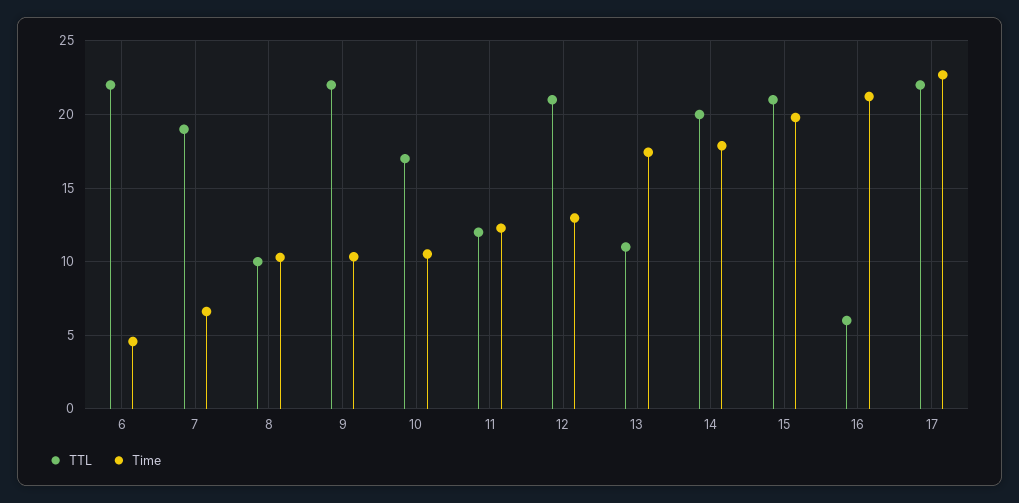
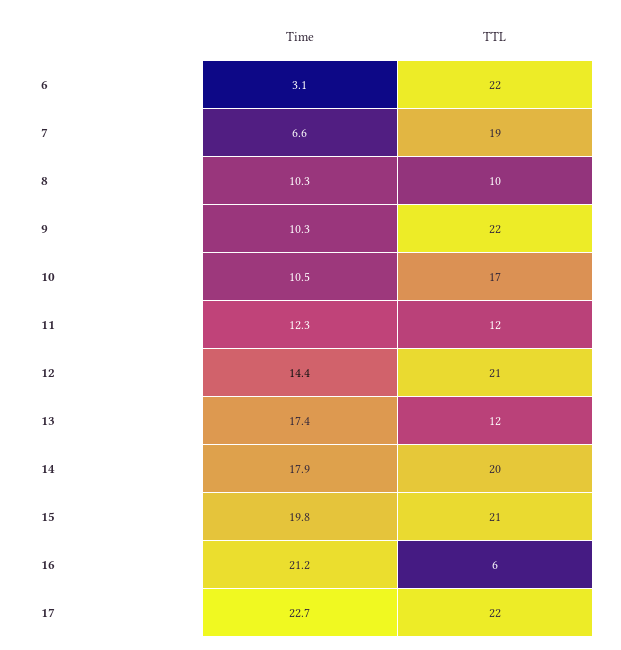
  {
    "TTL": {
      "6": 22,
      "7": 19,
      "8": 10,
      "9": 22,
      "10": 17,
      "11": 12,
      "12": 21,
-     "13": 11,
+     "13": 12,
      "14": 20,
      "15": 21,
      "16": 6,
      "17": 22
    },
    "Time": {
-     "6": 4.5,
+     "6": 3.1,
      "7": 6.6,
      "8": 10.3,
      "9": 10.3,
      "10": 10.5,
      "11": 12.3,
-     "12": 13,
+     "12": 14.4,
      "13": 17.4,
      "14": 17.9,
      "15": 19.8,
      "16": 21.2,
      "17": 22.7
    }
  }

